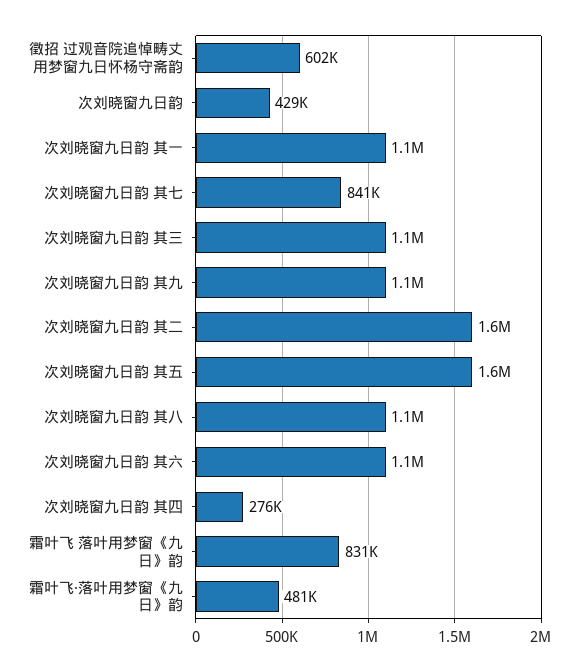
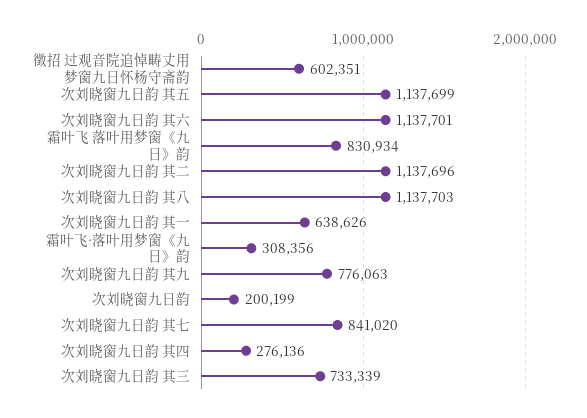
  {
    "徵招 过观音院追悼畴丈用梦窗九日怀杨守斋韵": 602351,
-   "次刘晓窗九日韵": 429000,
+   "次刘晓窗九日韵": 200199,
-   "次刘晓窗九日韵 其一": 1100000,
+   "次刘晓窗九日韵 其一": 638626,
    "次刘晓窗九日韵 其七": 841020,
-   "次刘晓窗九日韵 其三": 1100000,
+   "次刘晓窗九日韵 其三": 733339,
-   "次刘晓窗九日韵 其九": 1100000,
+   "次刘晓窗九日韵 其九": 776063,
-   "次刘晓窗九日韵 其二": 1600000,
+   "次刘晓窗九日韵 其二": 1137696,
-   "次刘晓窗九日韵 其五": 1600000,
+   "次刘晓窗九日韵 其五": 1137699,
    "次刘晓窗九日韵 其八": 1137703,
    "次刘晓窗九日韵 其六": 1137701,
    "次刘晓窗九日韵 其四": 276136,
    "霜叶飞 落叶用梦窗《九日》韵": 830934,
-   "霜叶飞·落叶用梦窗《九日》韵": 481000
+   "霜叶飞·落叶用梦窗《九日》韵": 308356
  }

